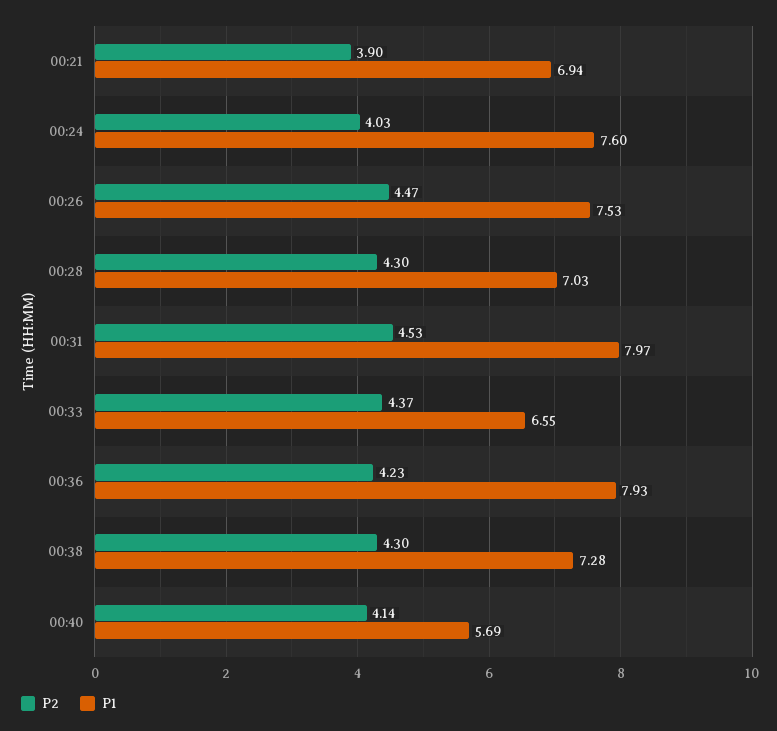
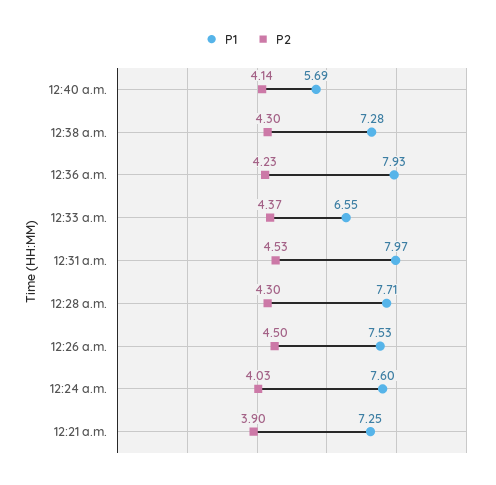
  {
    "P2": {
      "00:21": 3.9,
      "00:24": 4.03,
-     "00:26": 4.47,
+     "00:26": 4.5,
      "00:28": 4.3,
      "00:31": 4.53,
      "00:33": 4.37,
      "00:36": 4.23,
      "00:38": 4.3,
      "00:40": 4.14
    },
    "P1": {
-     "00:21": 6.94,
+     "00:21": 7.25,
      "00:24": 7.6,
      "00:26": 7.53,
-     "00:28": 7.03,
+     "00:28": 7.71,
      "00:31": 7.97,
      "00:33": 6.55,
      "00:36": 7.93,
      "00:38": 7.28,
      "00:40": 5.69
    }
  }

